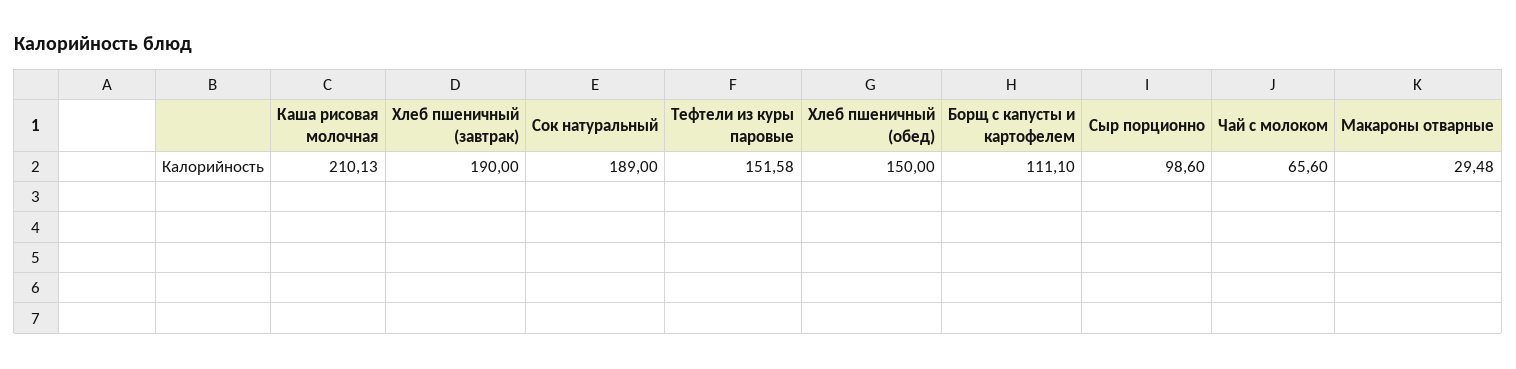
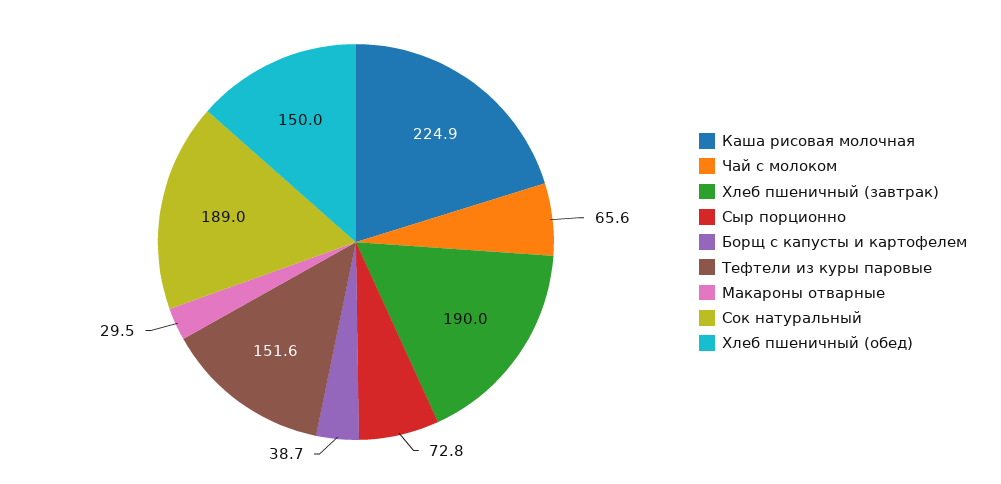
  {
-   "Каша рисовая молочная": 210.13,
+   "Каша рисовая молочная": 224.9,
    "Хлеб пшеничный (завтрак)": 190,
    "Сок натуральный": 189,
    "Тефтели из куры паровые": 151.58,
    "Хлеб пшеничный (обед)": 150,
-   "Борщ с капусты и картофелем": 111.1,
+   "Борщ с капусты и картофелем": 38.7,
-   "Сыр порционно": 98.6,
+   "Сыр порционно": 72.8,
    "Чай с молоком": 65.6,
    "Макароны отварные": 29.48
  }

